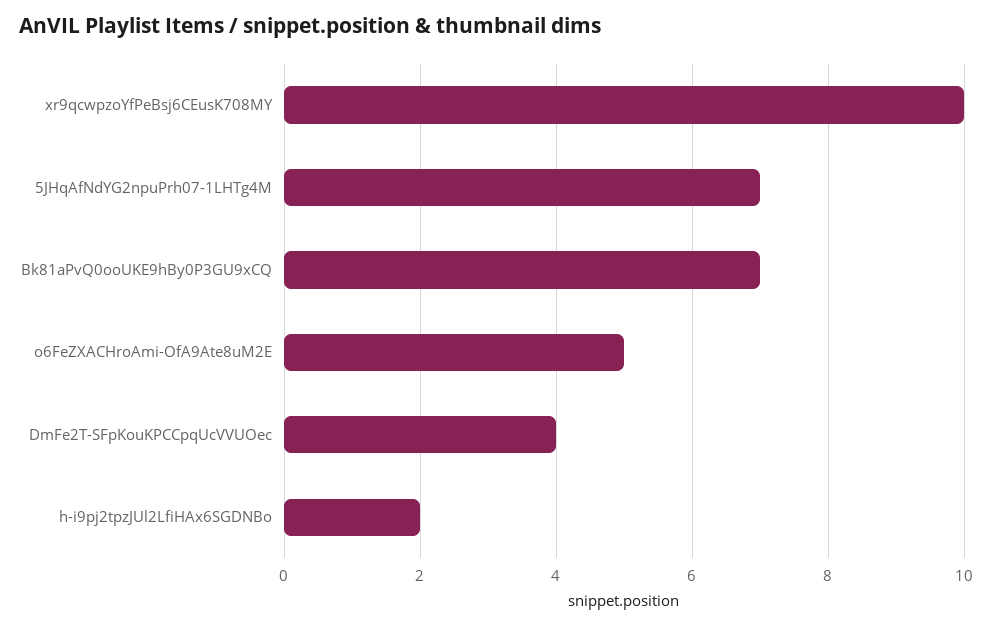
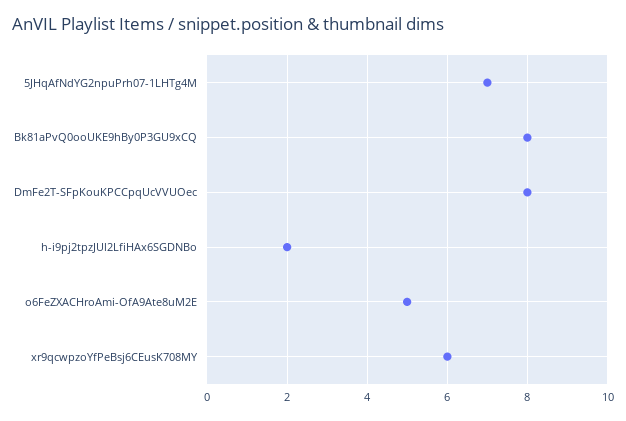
  {
-   "xr9qcwpzoYfPeBsj6CEusK708MY": 10,
+   "xr9qcwpzoYfPeBsj6CEusK708MY": 6,
    "5JHqAfNdYG2npuPrh07-1LHTg4M": 7,
-   "Bk81aPvQ0ooUKE9hBy0P3GU9xCQ": 7,
+   "Bk81aPvQ0ooUKE9hBy0P3GU9xCQ": 8,
    "o6FeZXACHroAmi-OfA9Ate8uM2E": 5,
-   "DmFe2T-SFpKouKPCCpqUcVVUOec": 4,
+   "DmFe2T-SFpKouKPCCpqUcVVUOec": 8,
    "h-i9pj2tpzJUl2LfiHAx6SGDNBo": 2
  }

